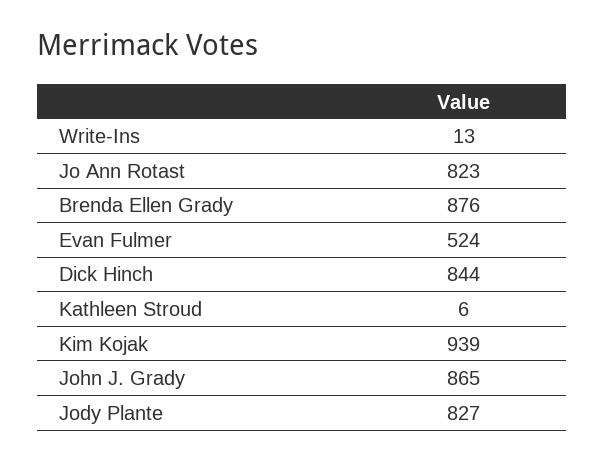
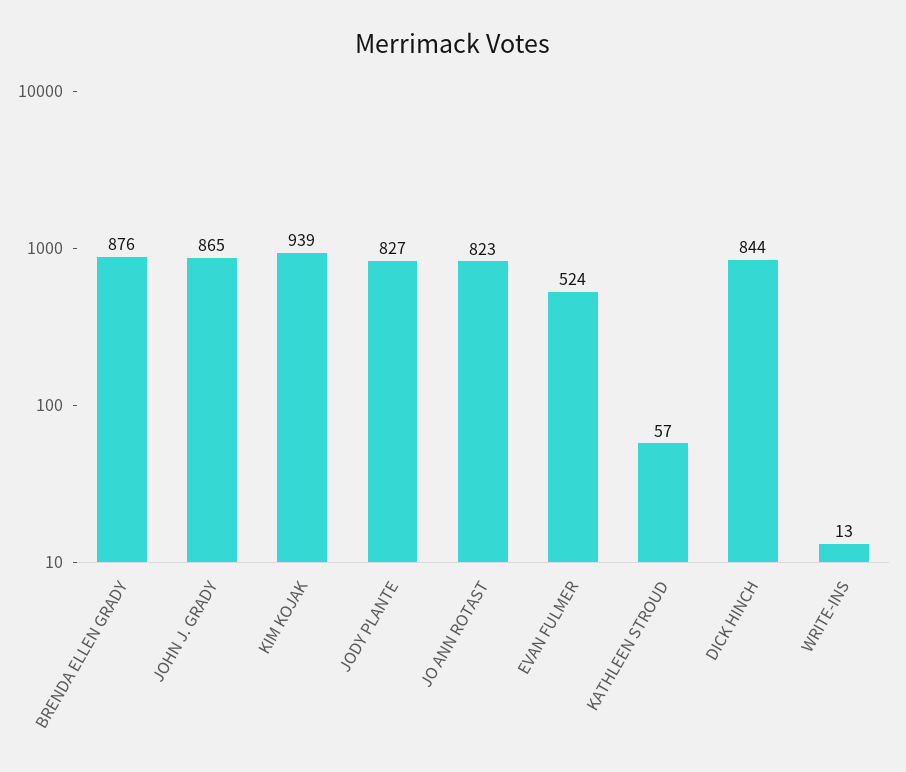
  {
    "Write-Ins": 13,
    "Jo Ann Rotast": 823,
    "Brenda Ellen Grady": 876,
    "Evan Fulmer": 524,
    "Dick Hinch": 844,
-   "Kathleen Stroud": 6,
+   "Kathleen Stroud": 57,
    "Kim Kojak": 939,
    "John J. Grady": 865,
    "Jody Plante": 827
  }

